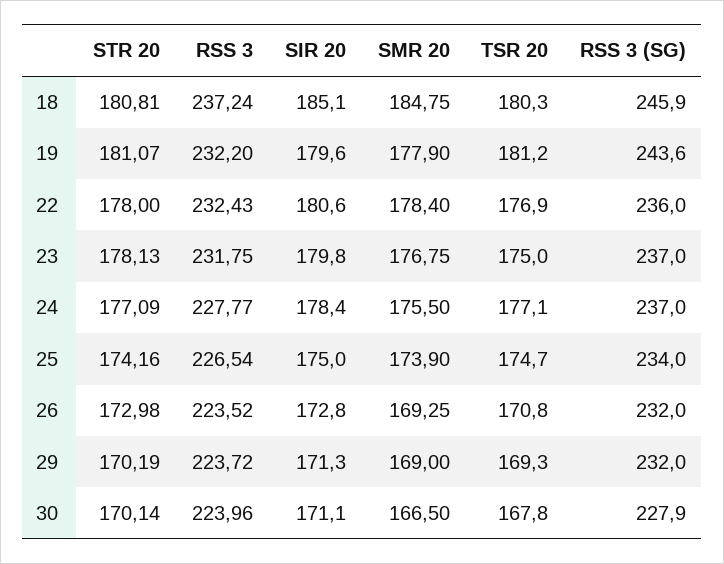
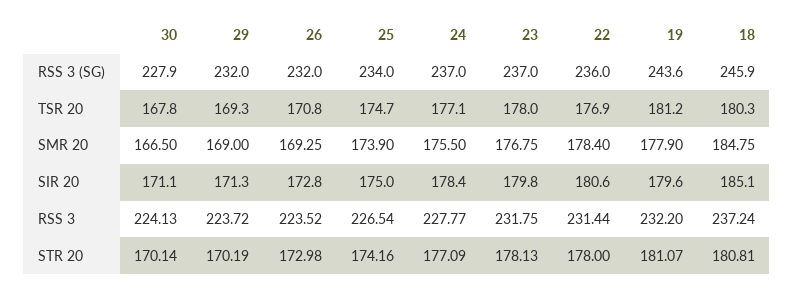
  {
    "STR 20": {
      "18": 180.81,
      "19": 181.07,
      "22": 178,
      "23": 178.13,
      "24": 177.09,
      "25": 174.16,
      "26": 172.98,
      "29": 170.19,
      "30": 170.14
    },
    "RSS 3": {
      "18": 237.24,
      "19": 232.2,
-     "22": 232.43,
+     "22": 231.44,
      "23": 231.75,
      "24": 227.77,
      "25": 226.54,
      "26": 223.52,
      "29": 223.72,
-     "30": 223.96
+     "30": 224.13
    },
    "SIR 20": {
      "18": 185.1,
      "19": 179.6,
      "22": 180.6,
      "23": 179.8,
      "24": 178.4,
      "25": 175,
      "26": 172.8,
      "29": 171.3,
      "30": 171.1
    },
    "SMR 20": {
      "18": 184.75,
      "19": 177.9,
      "22": 178.4,
      "23": 176.75,
      "24": 175.5,
      "25": 173.9,
      "26": 169.25,
      "29": 169,
      "30": 166.5
    },
    "TSR 20": {
      "18": 180.3,
      "19": 181.2,
      "22": 176.9,
-     "23": 175,
+     "23": 178,
      "24": 177.1,
      "25": 174.7,
      "26": 170.8,
      "29": 169.3,
      "30": 167.8
    },
    "RSS 3 (SG)": {
      "18": 245.9,
      "19": 243.6,
      "22": 236,
      "23": 237,
      "24": 237,
      "25": 234,
      "26": 232,
      "29": 232,
      "30": 227.9
    }
  }

